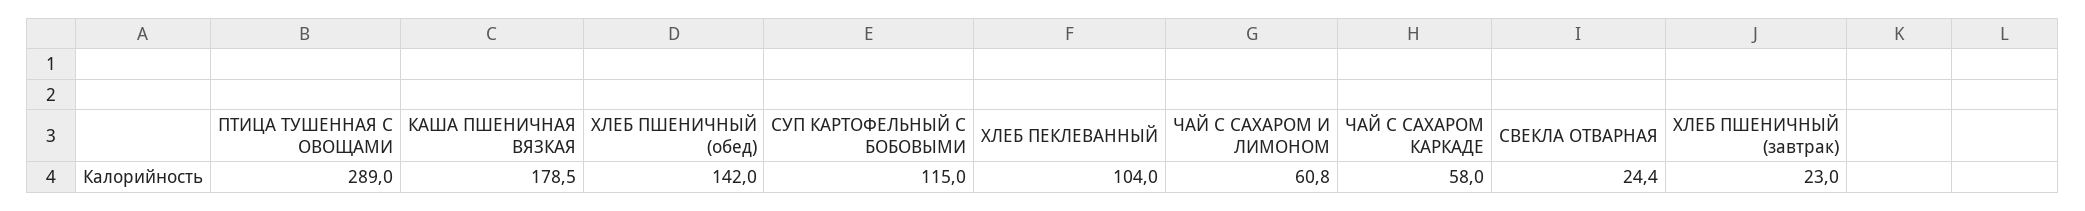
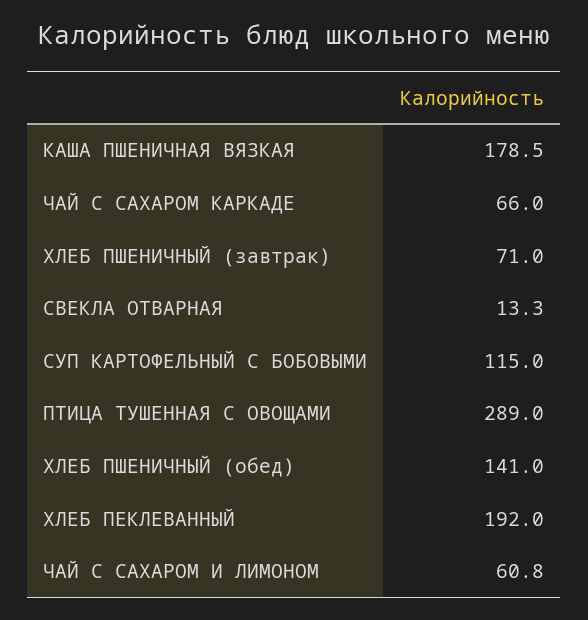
  {
    "ПТИЦА ТУШЕННАЯ С ОВОЩАМИ": 289,
    "КАША ПШЕНИЧНАЯ ВЯЗКАЯ": 178.5,
-   "ХЛЕБ ПШЕНИЧНЫЙ (обед)": 142,
+   "ХЛЕБ ПШЕНИЧНЫЙ (обед)": 141,
    "СУП КАРТОФЕЛЬНЫЙ С БОБОВЫМИ": 115,
-   "ХЛЕБ ПЕКЛЕВАННЫЙ": 104,
+   "ХЛЕБ ПЕКЛЕВАННЫЙ": 192,
    "ЧАЙ С САХАРОМ И ЛИМОНОМ": 60.8,
-   "ЧАЙ С САХАРОМ КАРКАДЕ": 58,
+   "ЧАЙ С САХАРОМ КАРКАДЕ": 66,
-   "СВЕКЛА ОТВАРНАЯ": 24.4,
+   "СВЕКЛА ОТВАРНАЯ": 13.3,
-   "ХЛЕБ ПШЕНИЧНЫЙ (завтрак)": 23
+   "ХЛЕБ ПШЕНИЧНЫЙ (завтрак)": 71
  }

